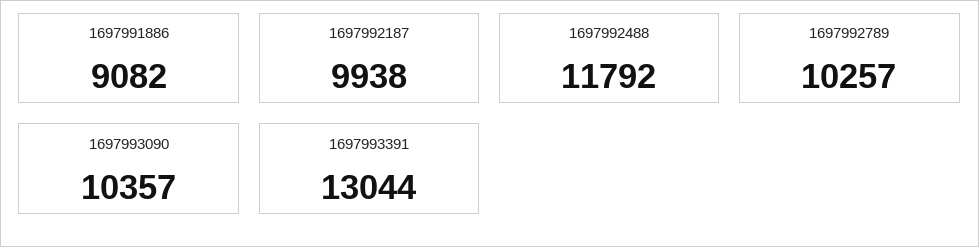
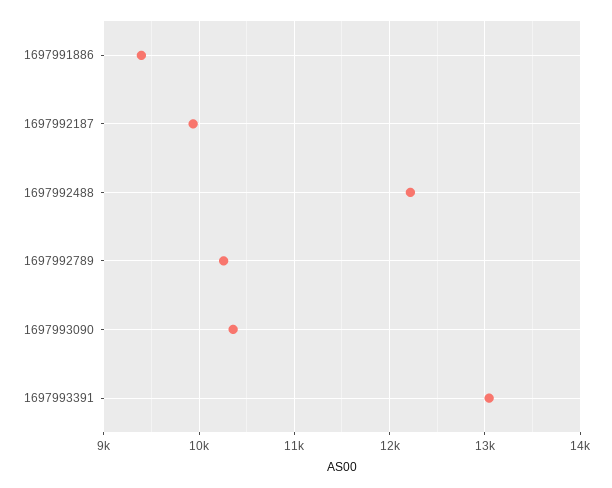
  {
-   "1697991886": 9082,
+   "1697991886": 9400,
    "1697992187": 9938,
-   "1697992488": 11792,
+   "1697992488": 12200,
    "1697992789": 10257,
    "1697993090": 10357,
    "1697993391": 13044
  }

